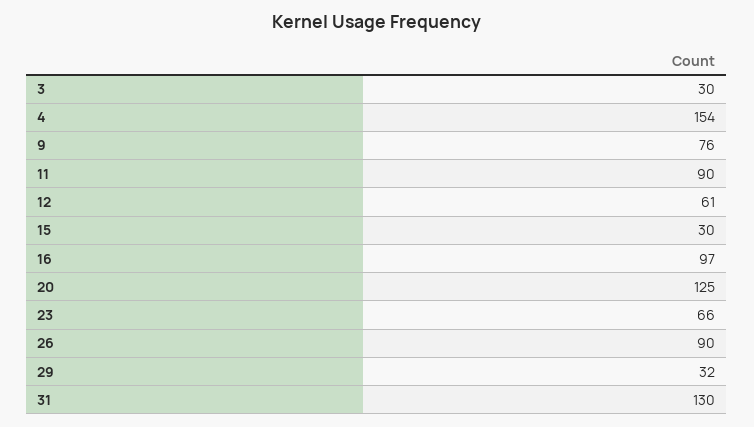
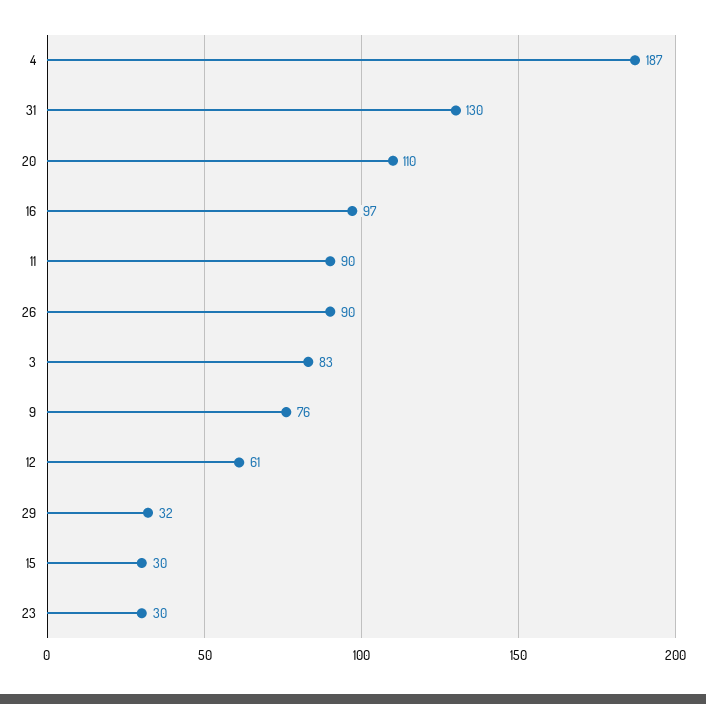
  {
-   "3": 30,
+   "3": 83,
-   "4": 154,
+   "4": 187,
    "9": 76,
    "11": 90,
    "12": 61,
    "15": 30,
    "16": 97,
-   "20": 125,
+   "20": 110,
-   "23": 66,
+   "23": 30,
    "26": 90,
    "29": 32,
    "31": 130
  }

